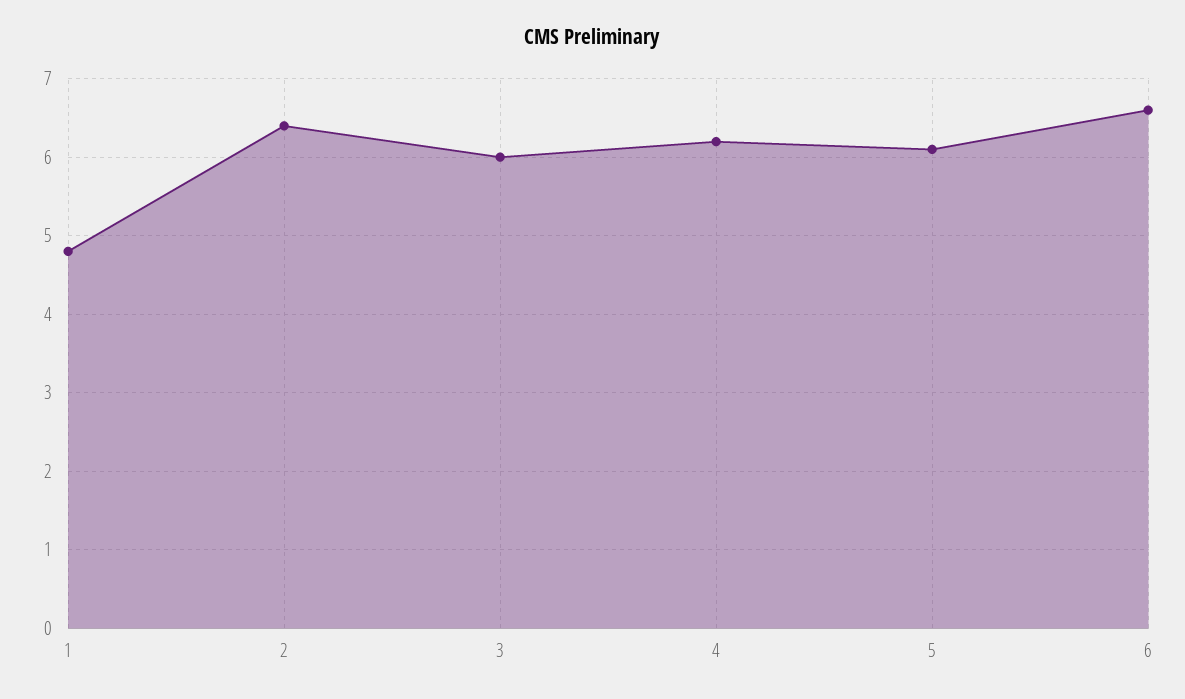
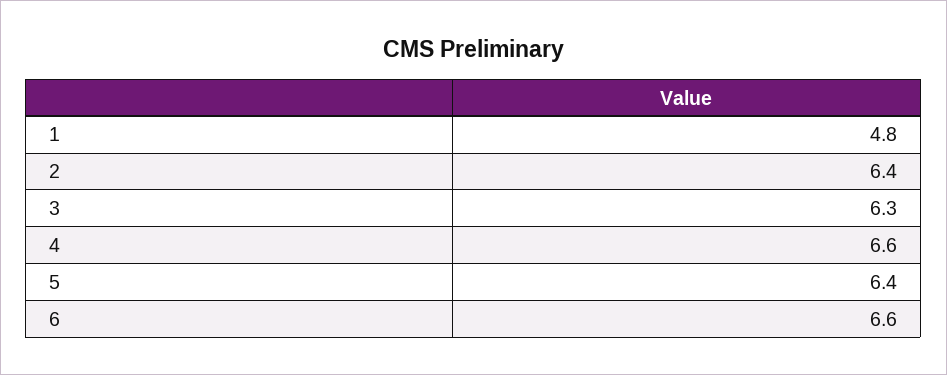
  {
    "1": 4.8,
    "2": 6.4,
-   "3": 6,
+   "3": 6.3,
-   "4": 6.2,
+   "4": 6.6,
-   "5": 6.1,
+   "5": 6.4,
    "6": 6.6
  }

